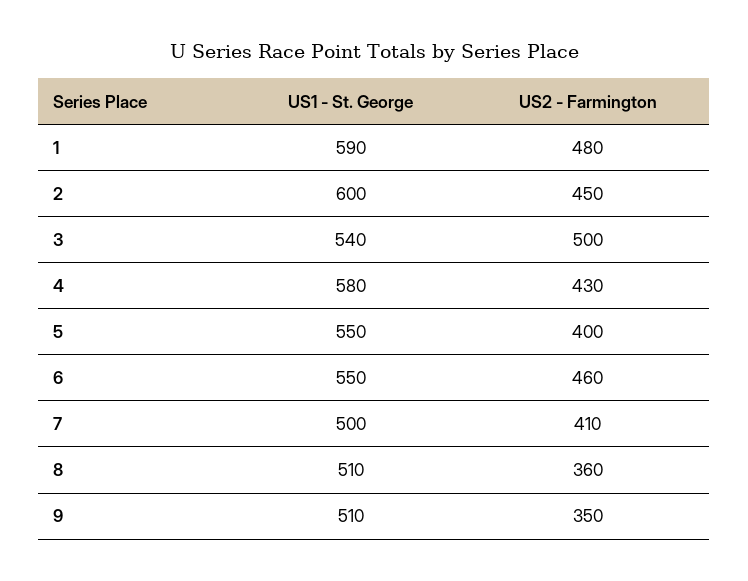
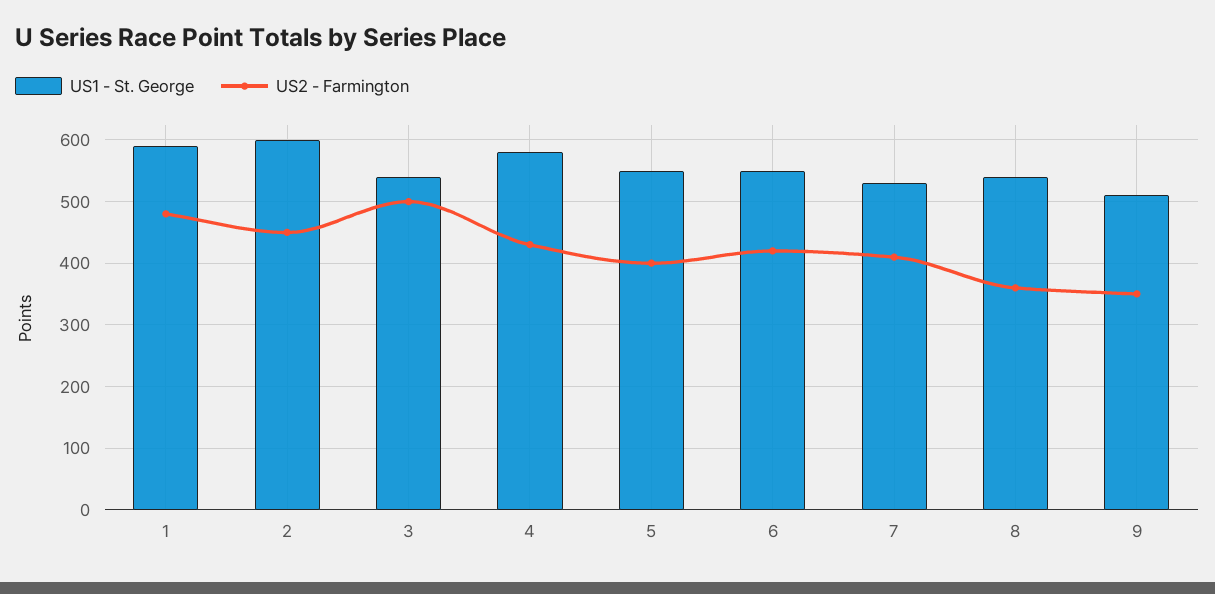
  {
    "US1 - St. George": {
      "1": 590,
      "2": 600,
      "3": 540,
      "4": 580,
      "5": 550,
      "6": 550,
-     "7": 500,
+     "7": 530,
-     "8": 510,
+     "8": 540,
      "9": 510
    },
    "US2 - Farmington": {
      "1": 480,
      "2": 450,
      "3": 500,
      "4": 430,
      "5": 400,
-     "6": 460,
+     "6": 420,
      "7": 410,
      "8": 360,
      "9": 350
    }
  }

